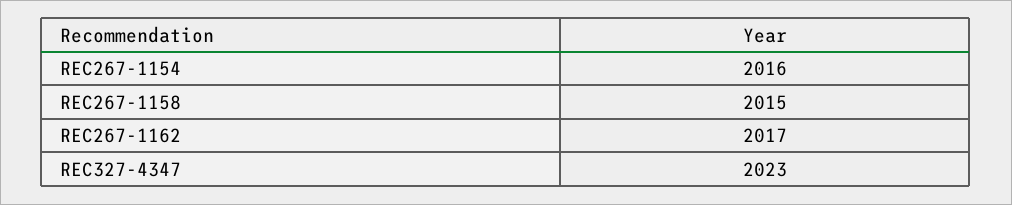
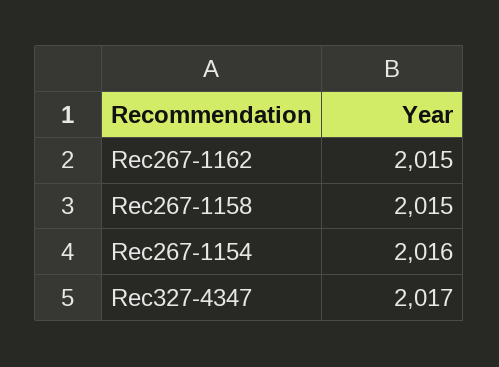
  {
    "REC267-1154": 2016,
    "REC267-1158": 2015,
-   "REC267-1162": 2017,
+   "REC267-1162": 2015,
-   "REC327-4347": 2023
+   "REC327-4347": 2017
  }

